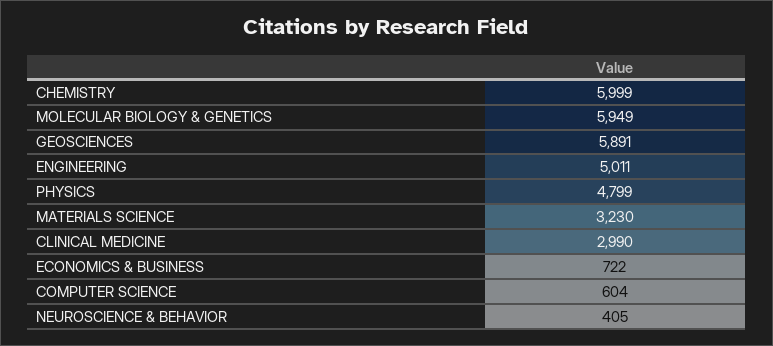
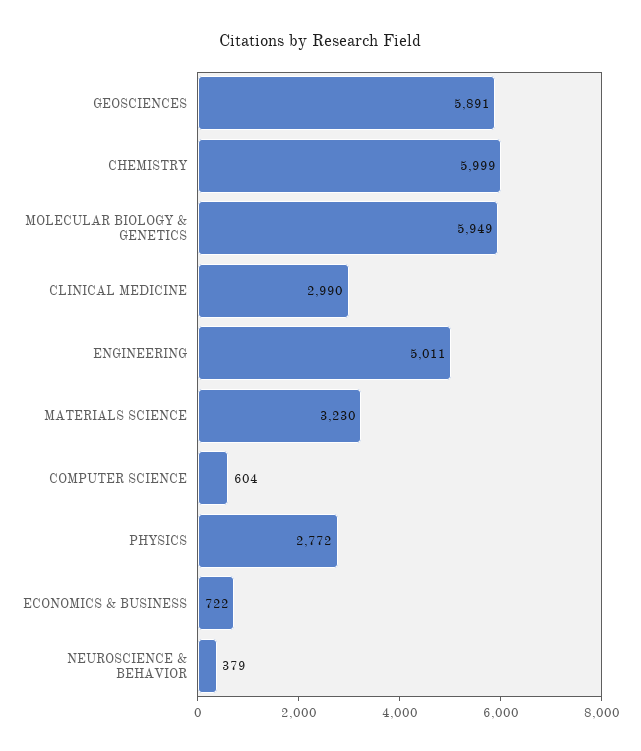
  {
    "CHEMISTRY": 5999,
    "MOLECULAR BIOLOGY & GENETICS": 5949,
    "GEOSCIENCES": 5891,
    "ENGINEERING": 5011,
-   "PHYSICS": 4799,
+   "PHYSICS": 2772,
    "MATERIALS SCIENCE": 3230,
    "CLINICAL MEDICINE": 2990,
    "ECONOMICS & BUSINESS": 722,
    "COMPUTER SCIENCE": 604,
-   "NEUROSCIENCE & BEHAVIOR": 405
+   "NEUROSCIENCE & BEHAVIOR": 379
  }

